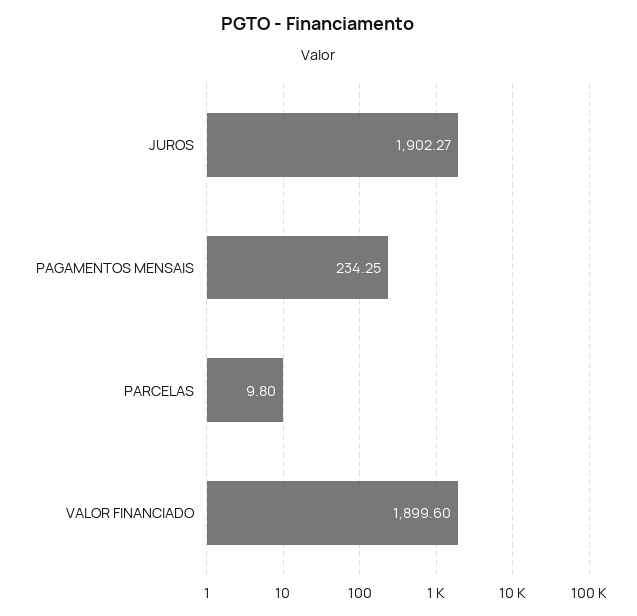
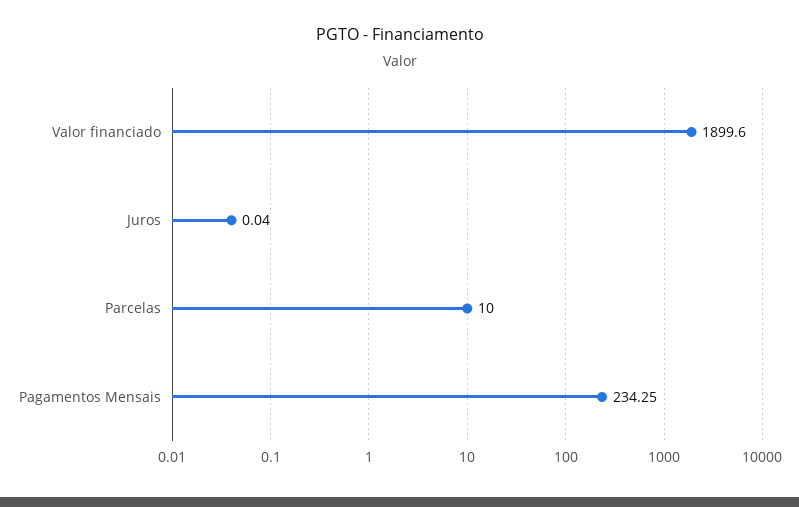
  {
-   "JUROS": 1902.27,
+   "JUROS": 0.04,
    "PAGAMENTOS MENSAIS": 234.25,
-   "PARCELAS": 9.8,
+   "PARCELAS": 10,
    "VALOR FINANCIADO": 1899.6
  }

